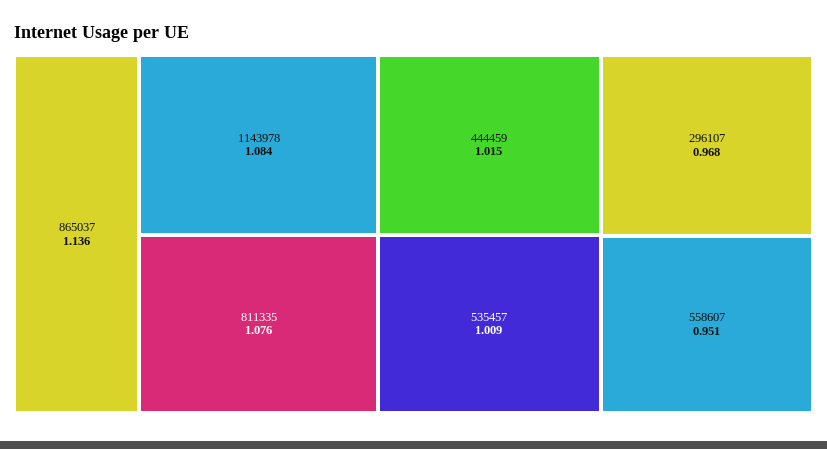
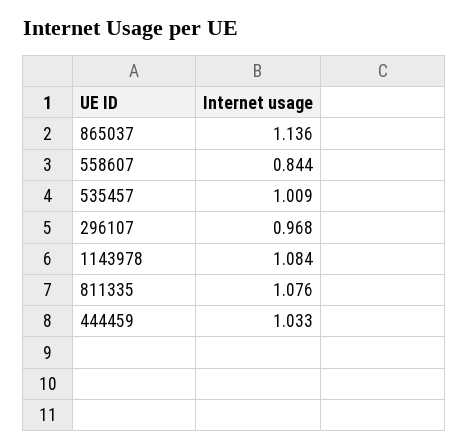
  {
    "865037": 1.136,
    "1143978": 1.084,
    "811335": 1.076,
-   "444459": 1.015,
+   "444459": 1.033,
    "535457": 1.009,
    "296107": 0.968,
-   "558607": 0.951
+   "558607": 0.844
  }

